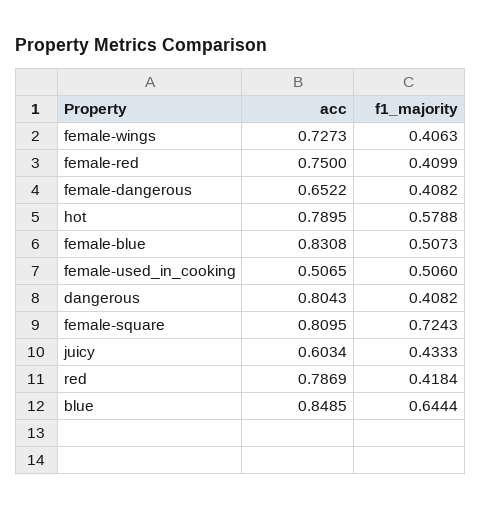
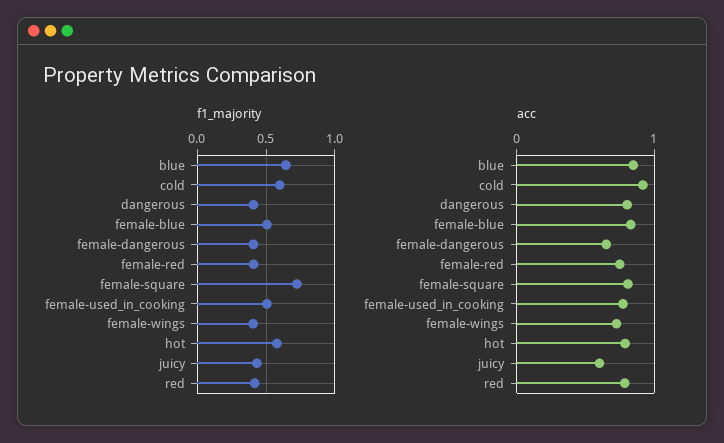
  {
    "acc": {
      "female-wings": 0.7273,
      "female-red": 0.75,
      "female-dangerous": 0.6522,
      "hot": 0.7895,
      "female-blue": 0.8308,
-     "female-used_in_cooking": 0.5065,
+     "female-used_in_cooking": 0.8,
      "dangerous": 0.8043,
      "female-square": 0.8095,
      "juicy": 0.6034,
      "red": 0.7869,
-     "blue": 0.8485
+     "blue": 0.8485,
+     "cold": 0.9
    },
    "f1_majority": {
      "female-wings": 0.4063,
      "female-red": 0.4099,
      "female-dangerous": 0.4082,
      "hot": 0.5788,
      "female-blue": 0.5073,
      "female-used_in_cooking": 0.506,
      "dangerous": 0.4082,
      "female-square": 0.7243,
      "juicy": 0.4333,
      "red": 0.4184,
-     "blue": 0.6444
+     "blue": 0.6444,
+     "cold": 0.6
    }
  }

